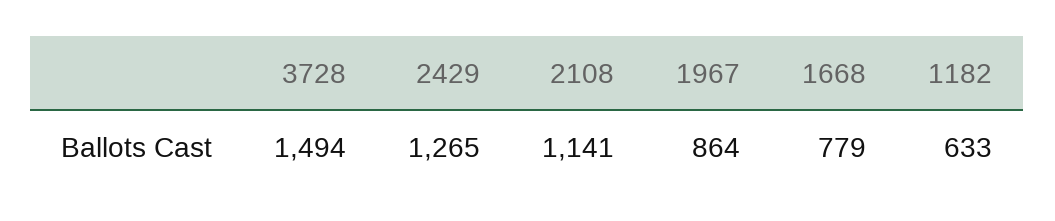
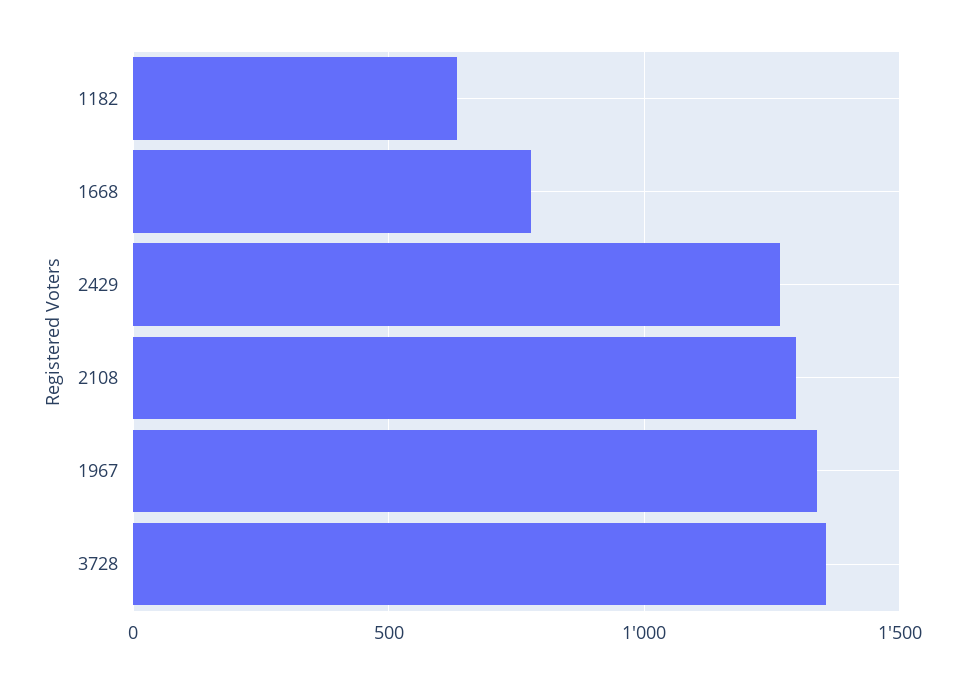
  {
-   "3728": 1494,
+   "3728": 1350,
    "2429": 1265,
-   "2108": 1141,
+   "2108": 1300,
-   "1967": 864,
+   "1967": 1350,
    "1668": 779,
    "1182": 633
  }

